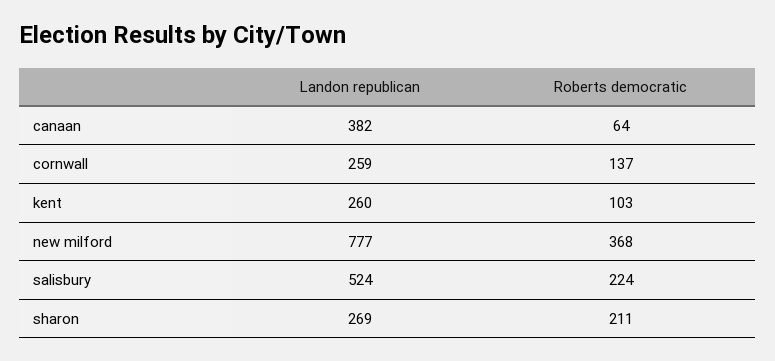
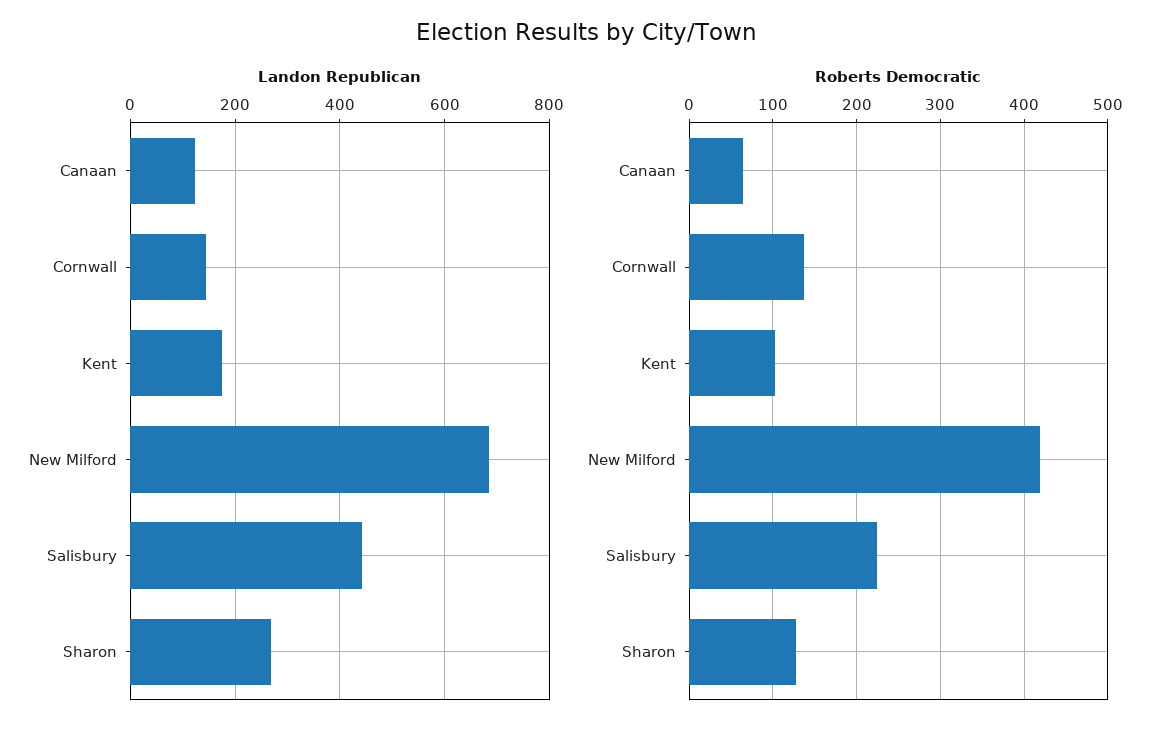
  {
    "Landon republican": {
-     "canaan": 382,
+     "canaan": 120,
-     "cornwall": 259,
+     "cornwall": 140,
-     "kent": 260,
+     "kent": 180,
-     "new milford": 777,
+     "new milford": 680,
-     "salisbury": 524,
+     "salisbury": 440,
      "sharon": 269
    },
    "Roberts democratic": {
      "canaan": 64,
      "cornwall": 137,
      "kent": 103,
-     "new milford": 368,
+     "new milford": 420,
      "salisbury": 224,
-     "sharon": 211
+     "sharon": 130
    }
  }

